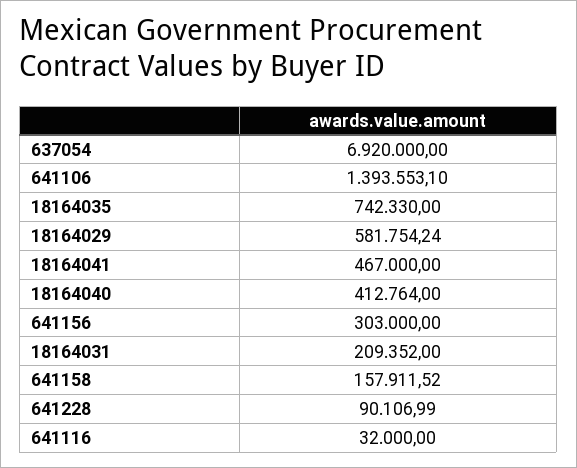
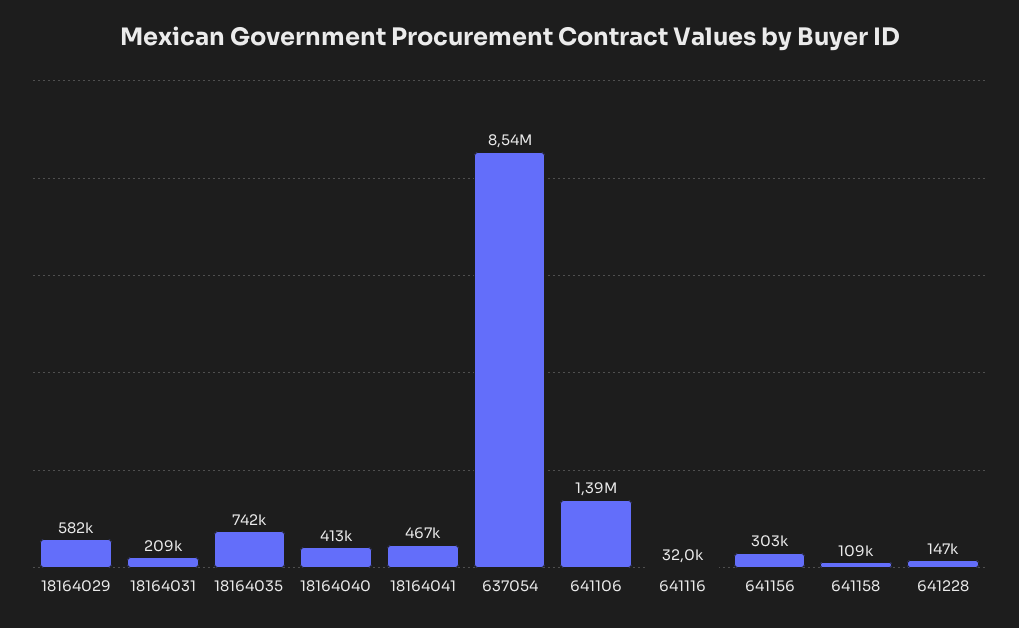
  {
-   "637054": 6920000,
+   "637054": 8540000,
    "641106": 1393553.1,
    "18164035": 742330,
    "18164029": 581754.24,
    "18164041": 467000,
    "18164040": 412764,
    "641156": 303000,
    "18164031": 209352,
-   "641158": 157911.52,
+   "641158": 109000,
-   "641228": 90106.99,
+   "641228": 147000,
    "641116": 32000
  }

